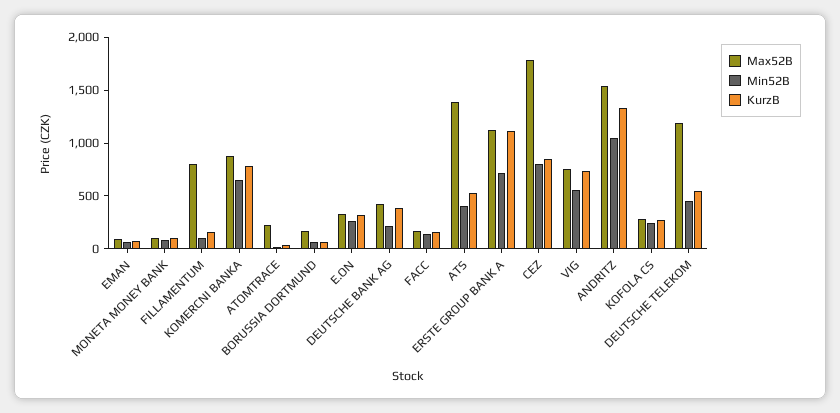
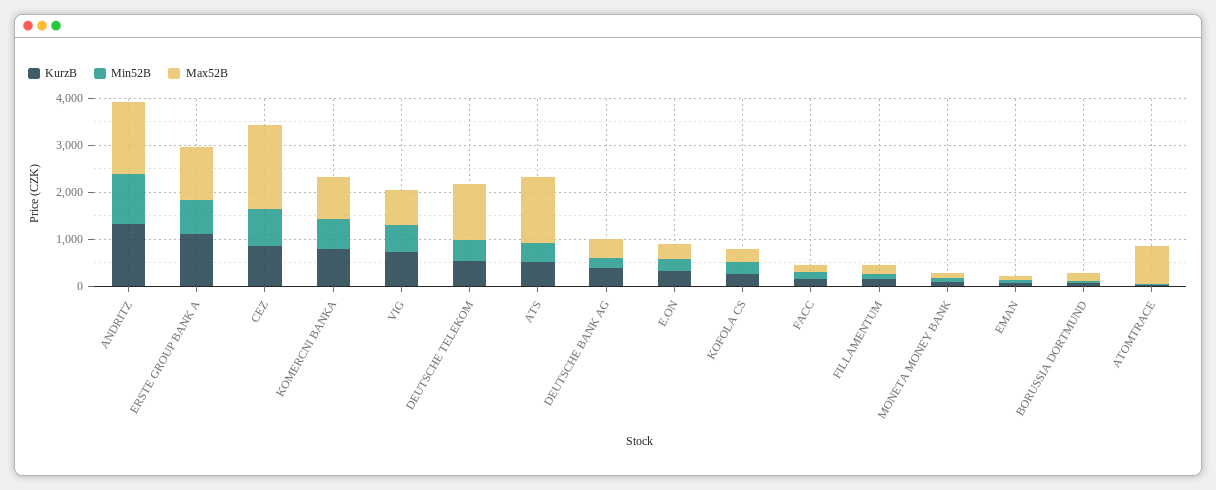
  {
    "Max52B": {
      "EMAN": 100,
      "MONETA MONEY BANK": 100,
-     "FILLAMENTUM": 800,
+     "FILLAMENTUM": 200,
      "KOMERCNI BANKA": 900,
-     "ATOMTRACE": 200,
+     "ATOMTRACE": 800,
      "BORUSSIA DORTMUND": 200,
      "E.ON": 300,
      "DEUTSCHE BANK AG": 400,
      "FACC": 200,
      "ATS": 1400,
      "ERSTE GROUP BANK A": 1100,
      "CEZ": 1800,
      "VIG": 800,
      "ANDRITZ": 1500,
      "KOFOLA CS": 300,
      "DEUTSCHE TELEKOM": 1200
    },
    "Min52B": {
      "EMAN": 100,
      "MONETA MONEY BANK": 100,
      "FILLAMENTUM": 100,
      "KOMERCNI BANKA": 700,
      "ATOMTRACE": 0,
      "BORUSSIA DORTMUND": 100,
      "E.ON": 300,
      "DEUTSCHE BANK AG": 200,
      "FACC": 100,
      "ATS": 400,
      "ERSTE GROUP BANK A": 700,
      "CEZ": 800,
      "VIG": 600,
      "ANDRITZ": 1000,
      "KOFOLA CS": 200,
      "DEUTSCHE TELEKOM": 400
    },
    "KurzB": {
      "EMAN": 100,
      "MONETA MONEY BANK": 100,
      "FILLAMENTUM": 200,
      "KOMERCNI BANKA": 800,
      "ATOMTRACE": 0,
      "BORUSSIA DORTMUND": 100,
      "E.ON": 300,
      "DEUTSCHE BANK AG": 400,
      "FACC": 200,
      "ATS": 500,
      "ERSTE GROUP BANK A": 1100,
      "CEZ": 900,
      "VIG": 700,
      "ANDRITZ": 1300,
      "KOFOLA CS": 300,
      "DEUTSCHE TELEKOM": 500
    }
  }

